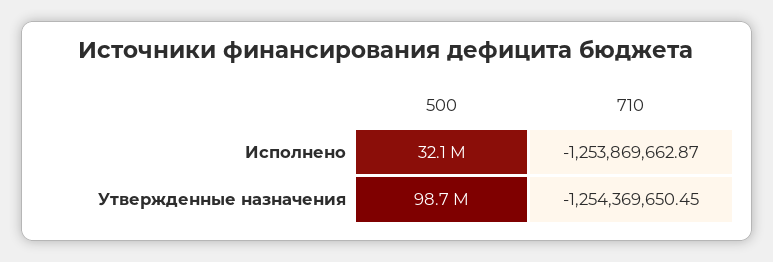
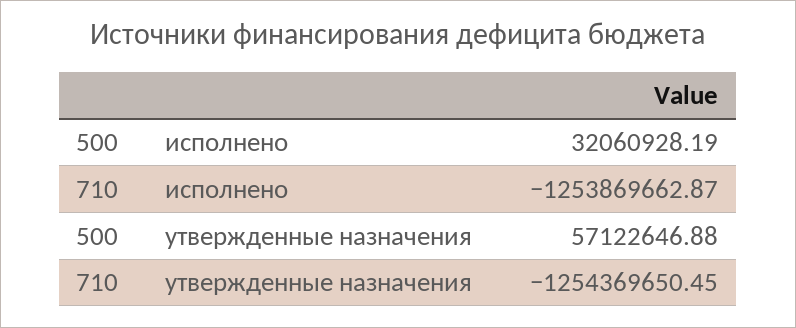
  {
    "500": {
      "Исполнено": 32060928.19,
-     "Утвержденные назначения": 98700000
+     "Утвержденные назначения": 57122646.88
    },
    "710": {
      "Исполнено": -1253869662.87,
      "Утвержденные назначения": -1254369650.45
    }
  }

